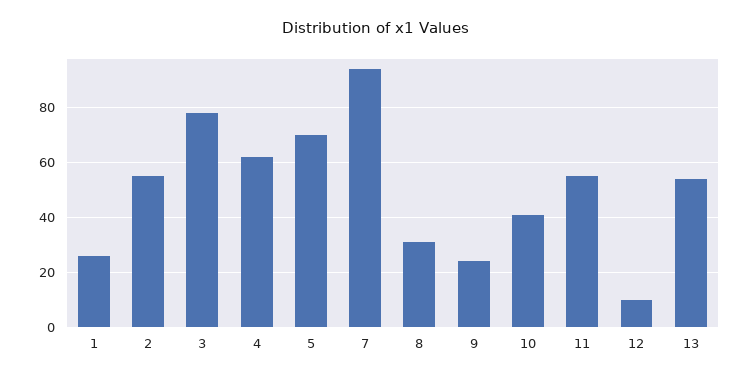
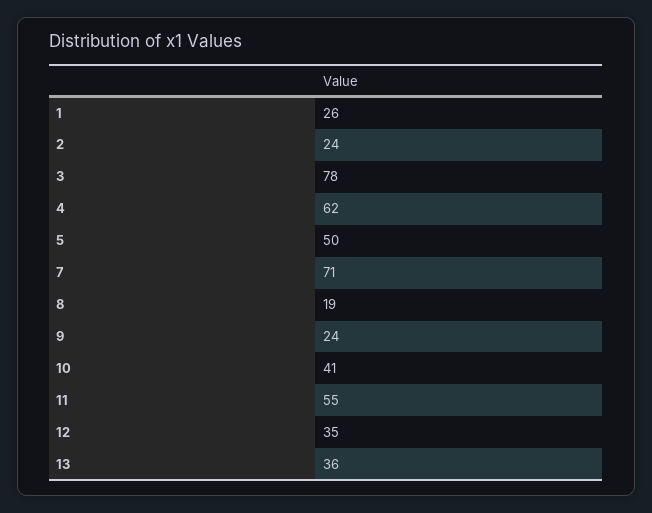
  {
    "1": 26,
-   "2": 55,
+   "2": 24,
    "3": 78,
    "4": 62,
-   "5": 70,
+   "5": 50,
-   "7": 95,
+   "7": 71,
-   "8": 30,
+   "8": 19,
    "9": 24,
    "10": 41,
    "11": 55,
-   "12": 10,
+   "12": 35,
-   "13": 55
+   "13": 36
  }

